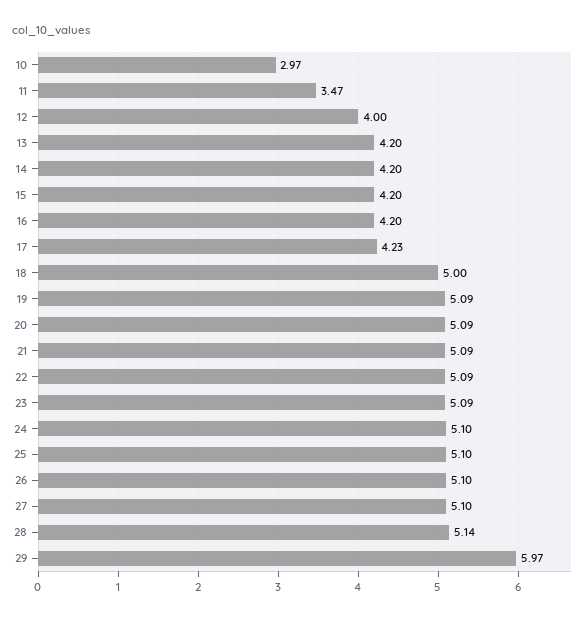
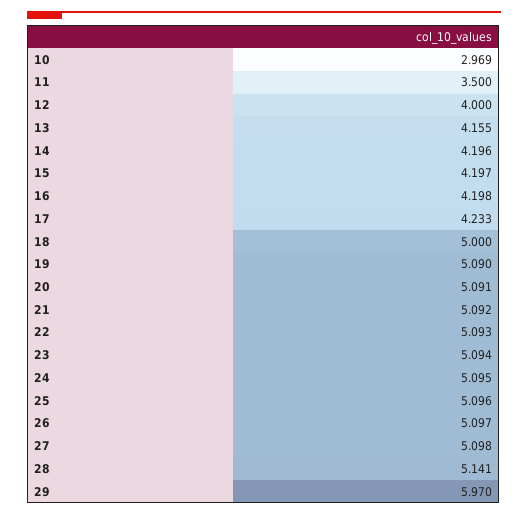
  {
    "10": 2.969,
-   "11": 3.47,
+   "11": 3.5,
    "12": 4,
-   "13": 4.2,
+   "13": 4.155,
    "14": 4.196,
    "15": 4.197,
    "16": 4.198,
    "17": 4.233,
    "18": 5,
    "19": 5.09,
    "20": 5.091,
    "21": 5.092,
    "22": 5.093,
    "23": 5.094,
    "24": 5.095,
    "25": 5.096,
    "26": 5.097,
    "27": 5.098,
    "28": 5.141,
    "29": 5.97
  }

